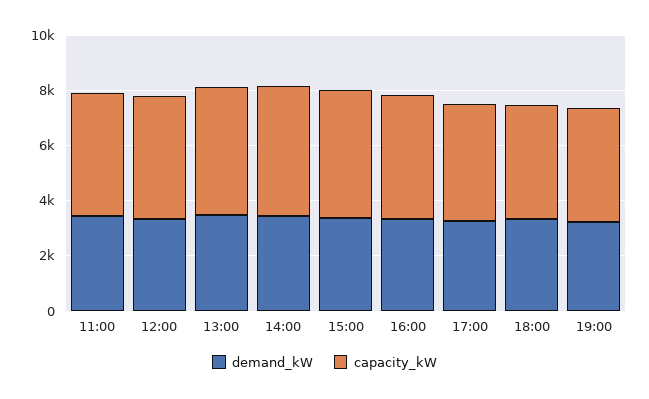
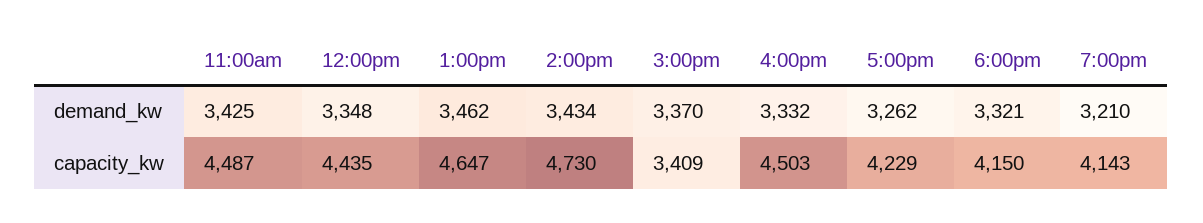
  {
    "demand_kW": {
      "11:00": 3425,
      "12:00": 3348,
      "13:00": 3462,
      "14:00": 3434,
      "15:00": 3370,
      "16:00": 3332,
      "17:00": 3262,
      "18:00": 3321,
      "19:00": 3210
    },
    "capacity_kW": {
      "11:00": 4487,
      "12:00": 4435,
      "13:00": 4647,
      "14:00": 4730,
-     "15:00": 4500,
+     "15:00": 3409,
      "16:00": 4503,
      "17:00": 4229,
      "18:00": 4150,
      "19:00": 4143
    }
  }

